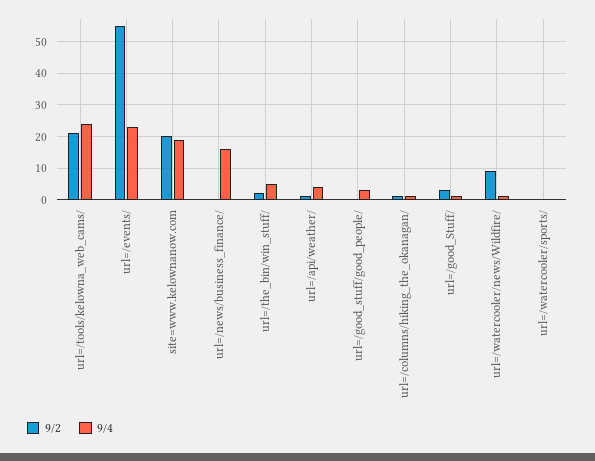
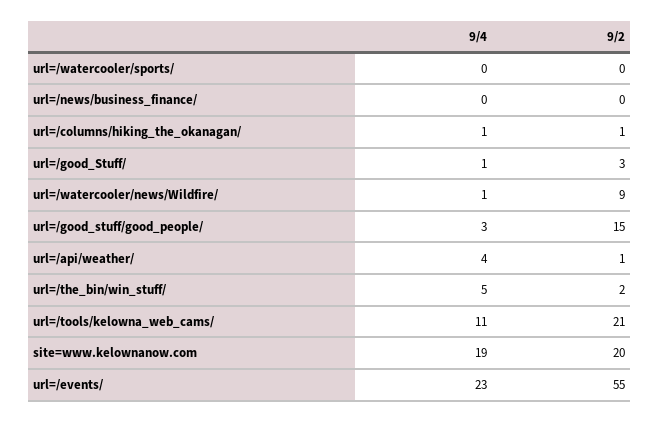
  {
    "9/2": {
      "url=/tools/kelowna_web_cams/": 21,
      "url=/events/": 55,
      "site=www.kelownanow.com": 20,
      "url=/news/business_finance/": 0,
      "url=/the_bin/win_stuff/": 2,
      "url=/api/weather/": 1,
-     "url=/good_stuff/good_people/": 0,
+     "url=/good_stuff/good_people/": 15,
      "url=/columns/hiking_the_okanagan/": 1,
      "url=/good_Stuff/": 3,
      "url=/watercooler/news/Wildfire/": 9,
      "url=/watercooler/sports/": 0
    },
    "9/4": {
-     "url=/tools/kelowna_web_cams/": 25,
+     "url=/tools/kelowna_web_cams/": 11,
      "url=/events/": 23,
      "site=www.kelownanow.com": 19,
-     "url=/news/business_finance/": 15,
+     "url=/news/business_finance/": 0,
      "url=/the_bin/win_stuff/": 5,
      "url=/api/weather/": 4,
      "url=/good_stuff/good_people/": 3,
      "url=/columns/hiking_the_okanagan/": 1,
      "url=/good_Stuff/": 1,
      "url=/watercooler/news/Wildfire/": 1,
      "url=/watercooler/sports/": 0
    }
  }

